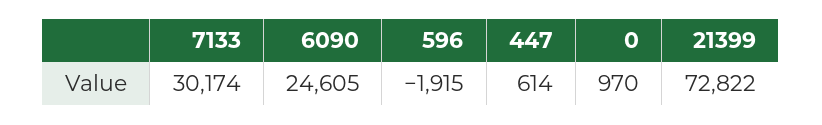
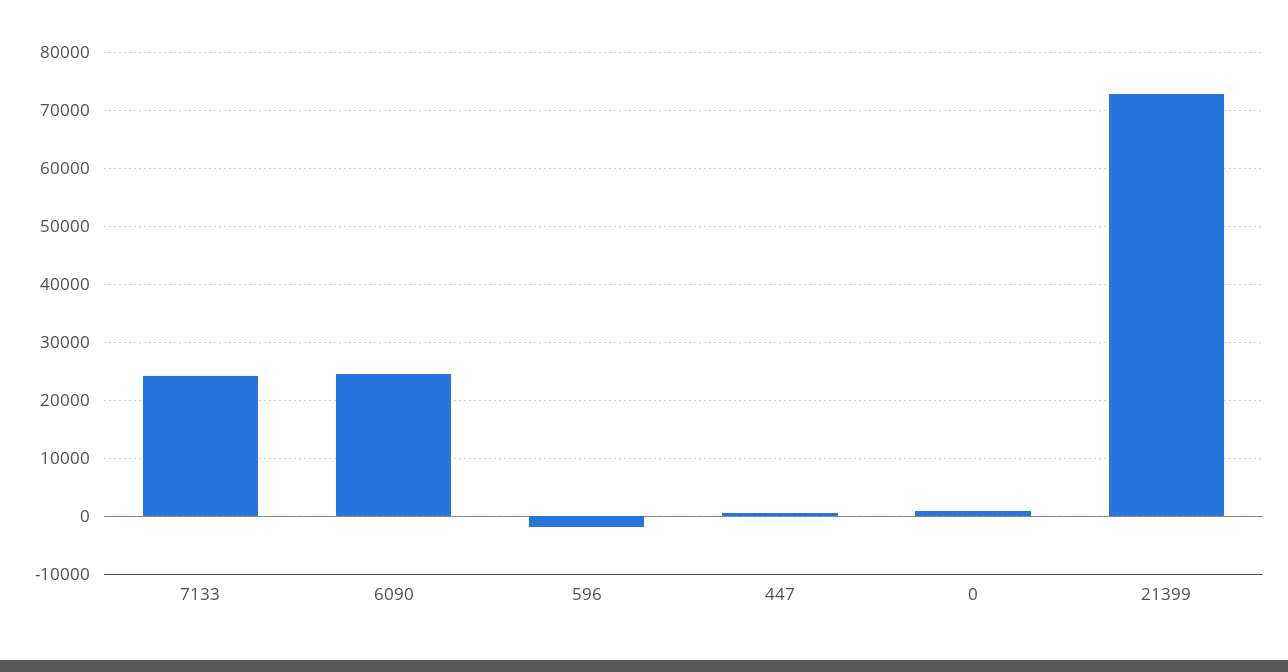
  {
-   "7133": 30174,
+   "7133": 24000,
    "6090": 24605,
    "596": -1915,
    "447": 614,
    "0": 970,
    "21399": 72822
  }

